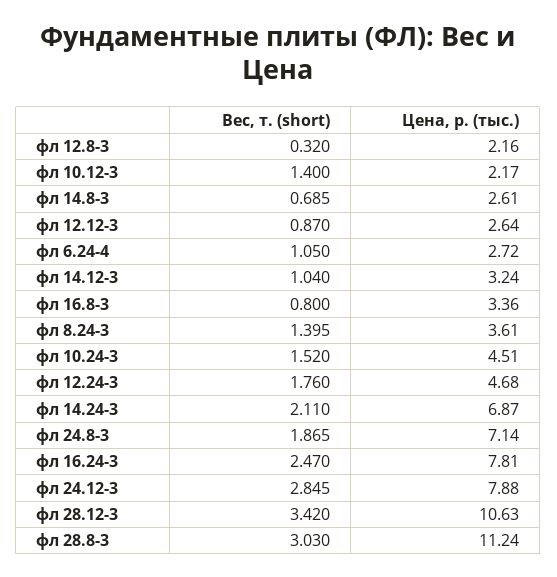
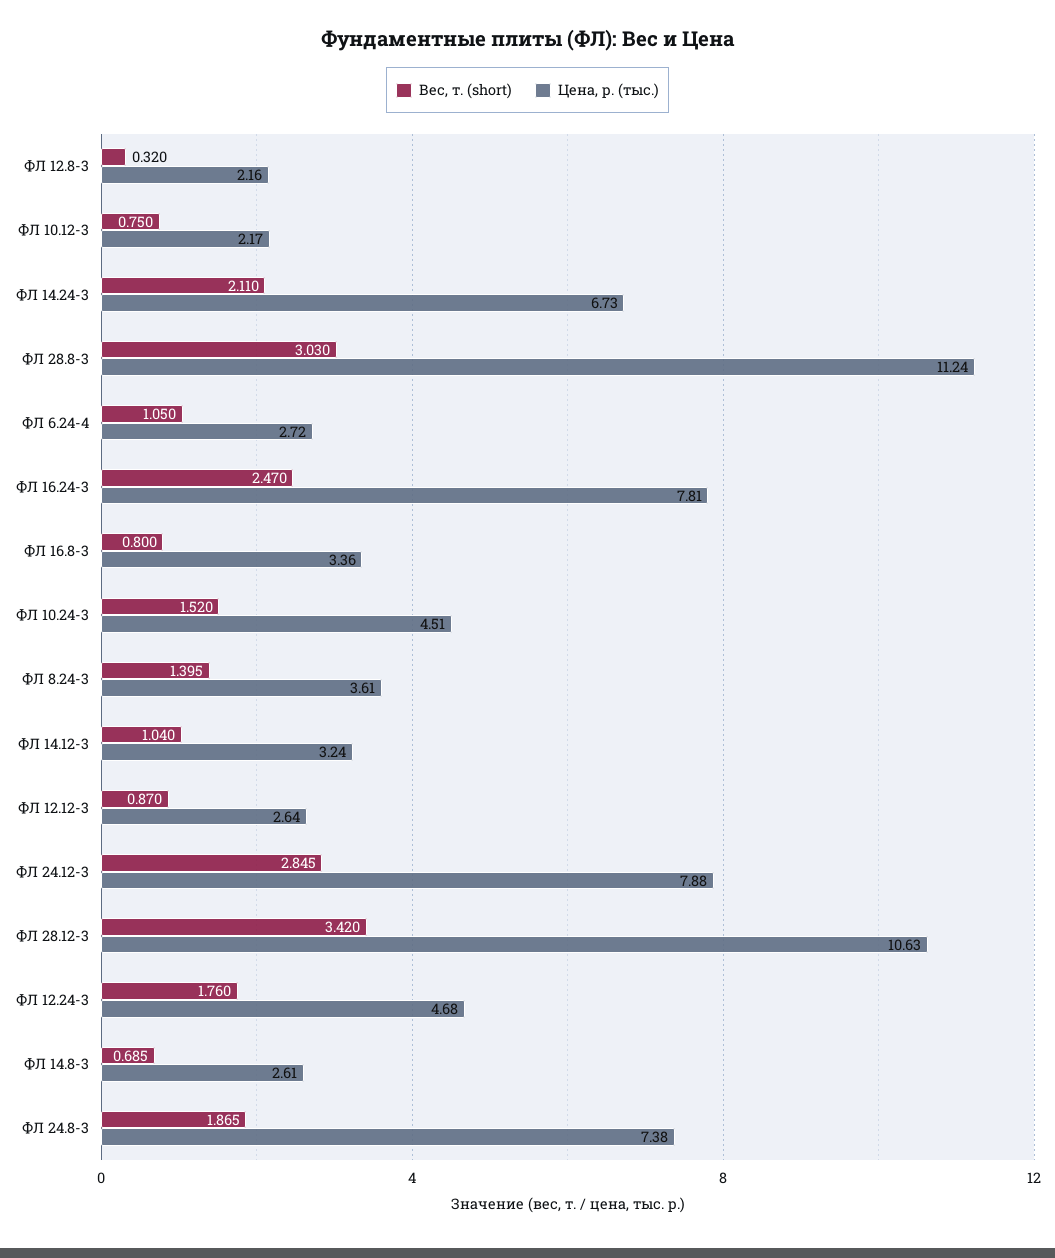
  {
    "Вес, т. (short)": {
      "фл 12.8-3": 0.32,
-     "фл 10.12-3": 1.4,
+     "фл 10.12-3": 0.75,
      "фл 14.8-3": 0.685,
      "фл 12.12-3": 0.87,
      "фл 6.24-4": 1.05,
      "фл 14.12-3": 1.04,
      "фл 16.8-3": 0.8,
      "фл 8.24-3": 1.395,
      "фл 10.24-3": 1.52,
      "фл 12.24-3": 1.76,
      "фл 14.24-3": 2.11,
      "фл 24.8-3": 1.865,
      "фл 16.24-3": 2.47,
      "фл 24.12-3": 2.845,
      "фл 28.12-3": 3.42,
      "фл 28.8-3": 3.03
    },
    "Цена, р. (тыс.)": {
      "фл 12.8-3": 2.16,
      "фл 10.12-3": 2.17,
      "фл 14.8-3": 2.61,
      "фл 12.12-3": 2.64,
      "фл 6.24-4": 2.72,
      "фл 14.12-3": 3.24,
      "фл 16.8-3": 3.36,
      "фл 8.24-3": 3.61,
      "фл 10.24-3": 4.51,
      "фл 12.24-3": 4.68,
-     "фл 14.24-3": 6.87,
+     "фл 14.24-3": 6.73,
-     "фл 24.8-3": 7.14,
+     "фл 24.8-3": 7.38,
      "фл 16.24-3": 7.81,
      "фл 24.12-3": 7.88,
      "фл 28.12-3": 10.63,
      "фл 28.8-3": 11.24
    }
  }

